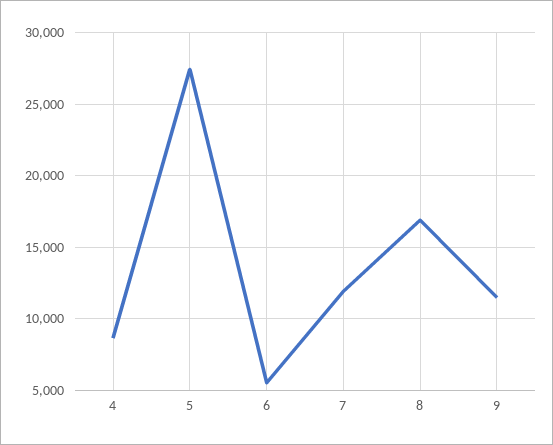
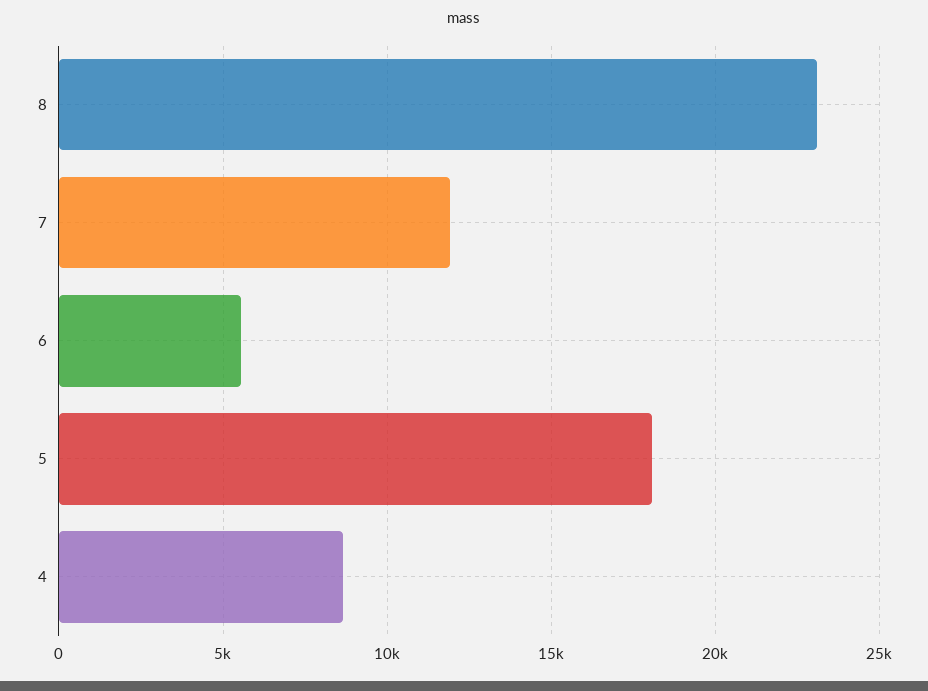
  {
    "4": 8500,
-   "5": 27500,
+   "5": 18000,
    "6": 5500,
    "7": 12000,
-   "8": 17000,
+   "8": 23000
-   "9": 11500
  }

